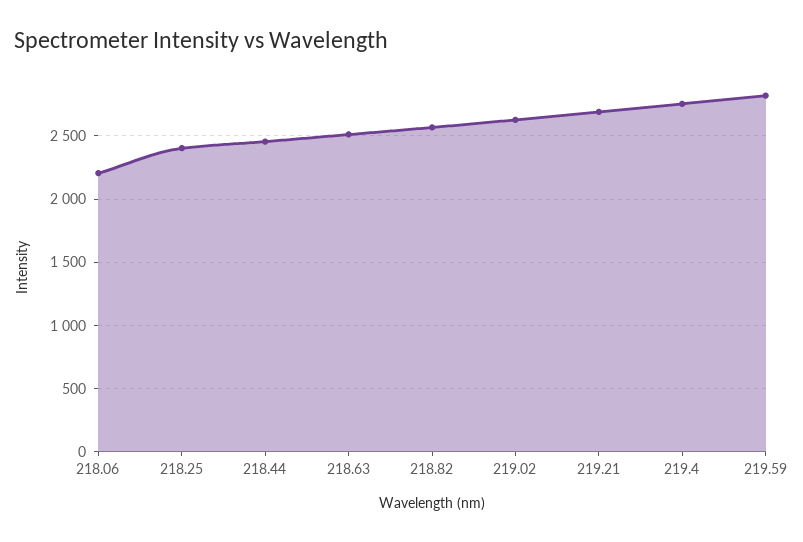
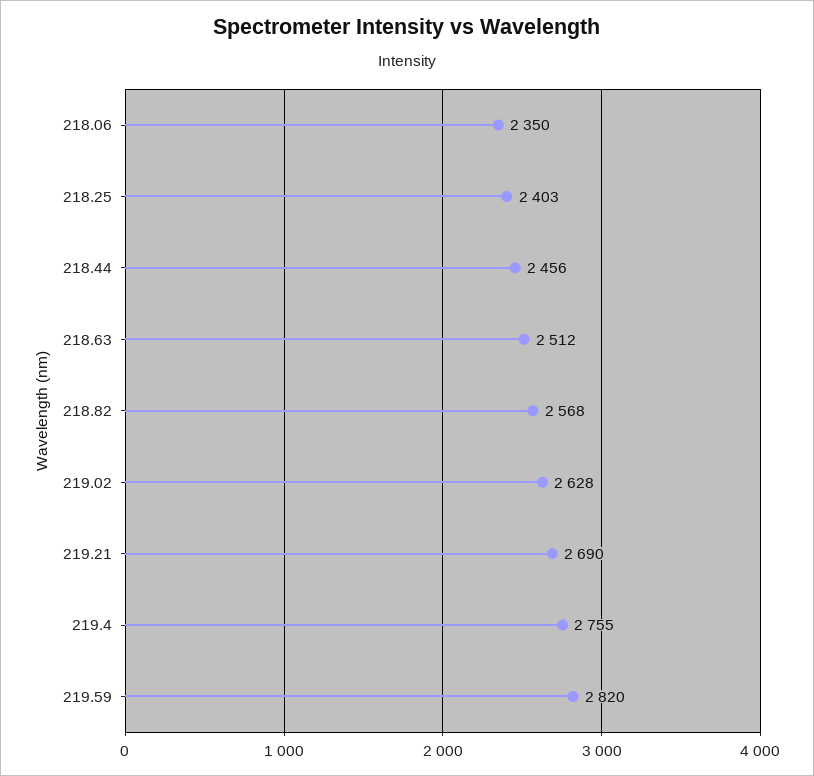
  {
-   "218.06": 2200,
+   "218.06": 2350,
    "218.25": 2403,
    "218.44": 2456,
    "218.63": 2512,
    "218.82": 2568,
    "219.02": 2628,
    "219.21": 2690,
    "219.4": 2755,
    "219.59": 2820
  }

